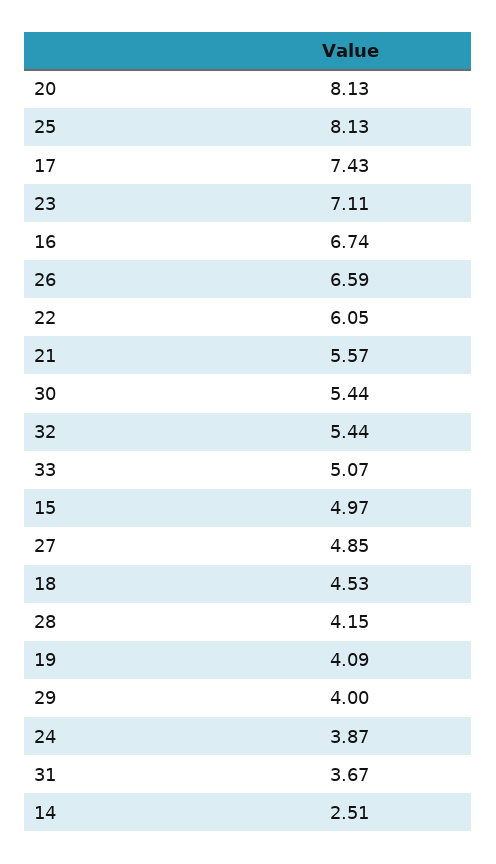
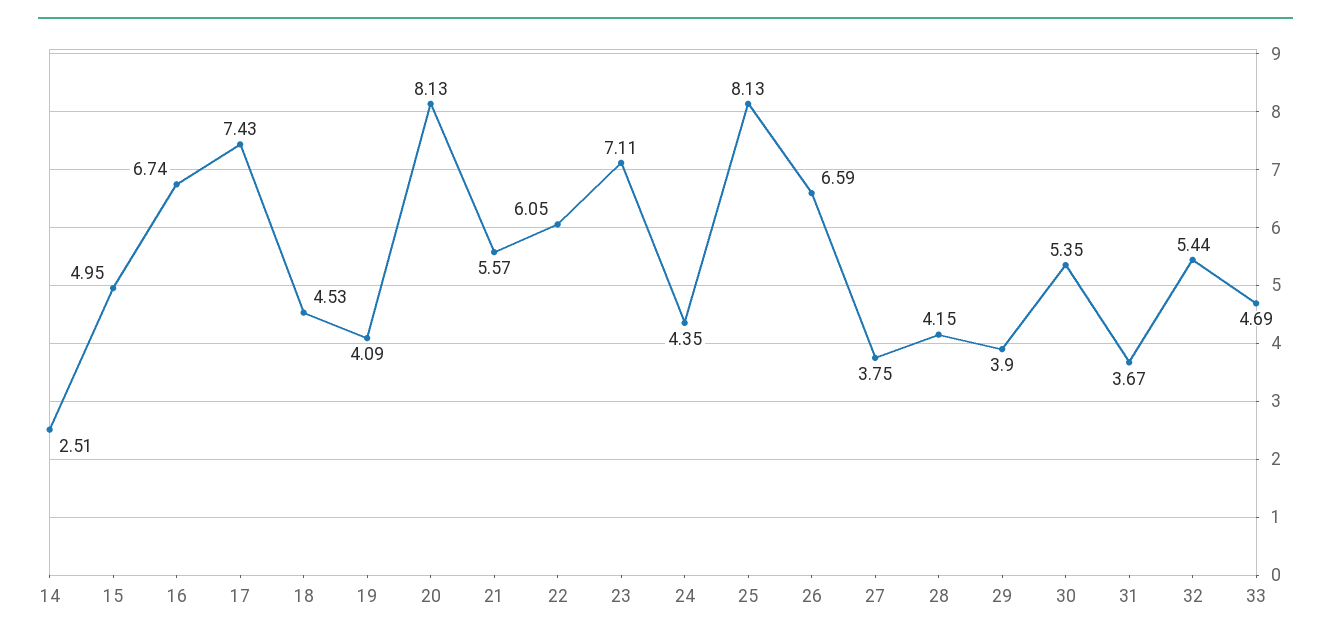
  {
    "20": 8.13,
    "25": 8.13,
    "17": 7.43,
    "23": 7.11,
    "16": 6.74,
    "26": 6.59,
    "22": 6.05,
    "21": 5.57,
-   "30": 5.44,
+   "30": 5.35,
    "32": 5.44,
-   "33": 5.07,
+   "33": 4.69,
-   "15": 4.97,
+   "15": 4.95,
-   "27": 4.85,
+   "27": 3.75,
    "18": 4.53,
    "28": 4.15,
    "19": 4.09,
-   "29": 4,
+   "29": 3.9,
-   "24": 3.87,
+   "24": 4.35,
    "31": 3.67,
    "14": 2.51
  }

